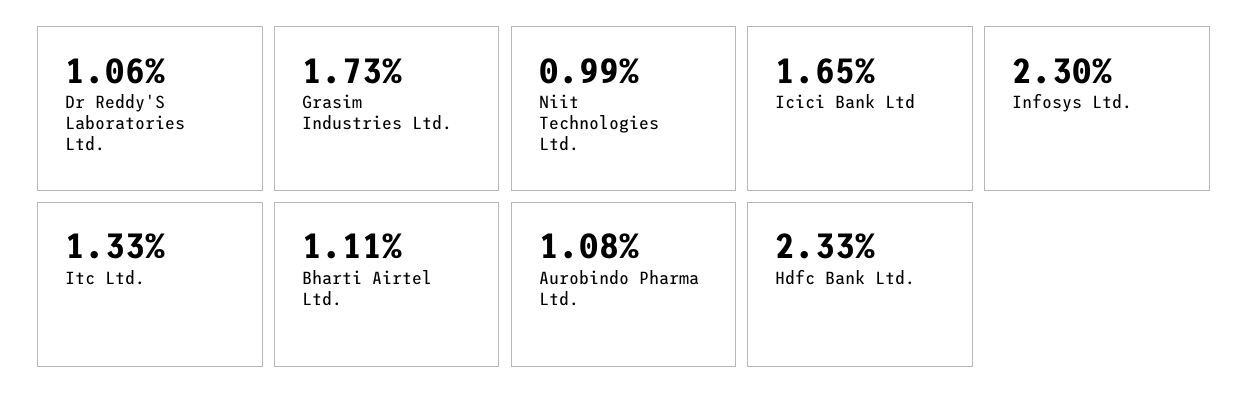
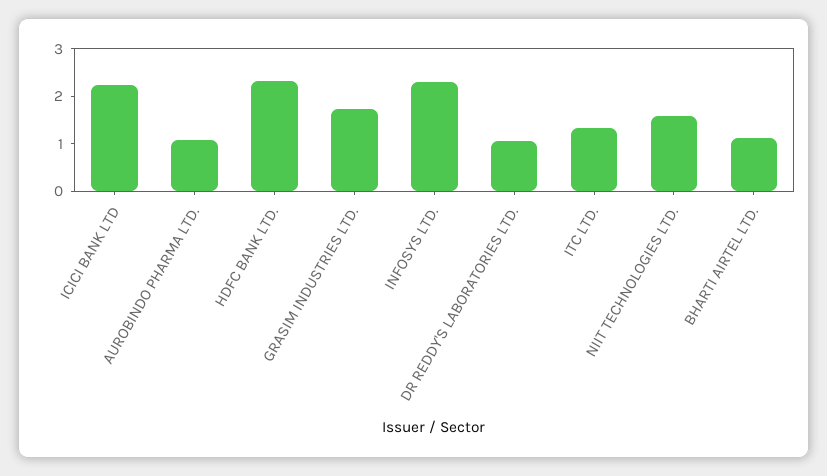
  {
    "Dr Reddy'S Laboratories Ltd.": 1.06,
    "Grasim Industries Ltd.": 1.73,
-   "Niit Technologies Ltd.": 0.99,
+   "Niit Technologies Ltd.": 1.6,
-   "Icici Bank Ltd": 1.65,
+   "Icici Bank Ltd": 2.2,
    "Infosys Ltd.": 2.3,
    "Itc Ltd.": 1.33,
    "Bharti Airtel Ltd.": 1.11,
    "Aurobindo Pharma Ltd.": 1.08,
    "Hdfc Bank Ltd.": 2.33
  }

